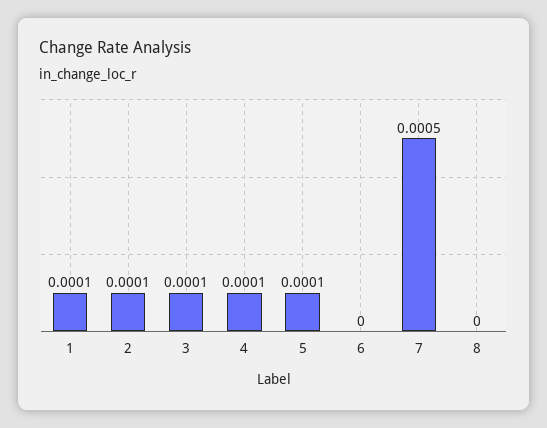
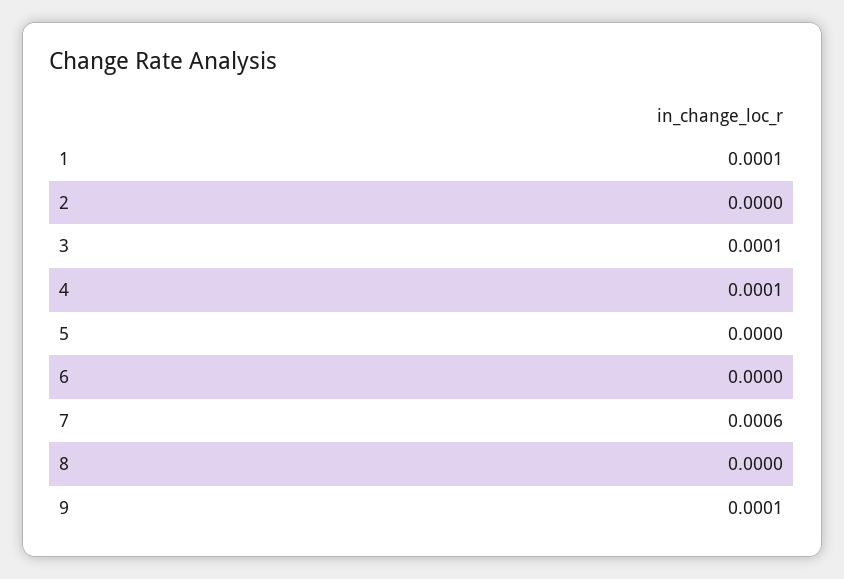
  {
    "1": 0.0001,
-   "2": 0.0001,
+   "2": 0,
    "3": 0.0001,
    "4": 0.0001,
-   "5": 0.0001,
+   "5": 0,
    "6": 0,
-   "7": 0.0005,
+   "7": 0.0006,
-   "8": 0
+   "8": 0,
+   "9": 0.0001
  }

